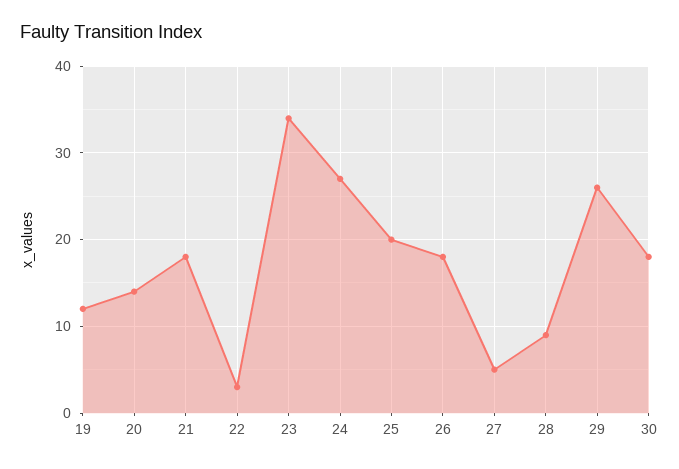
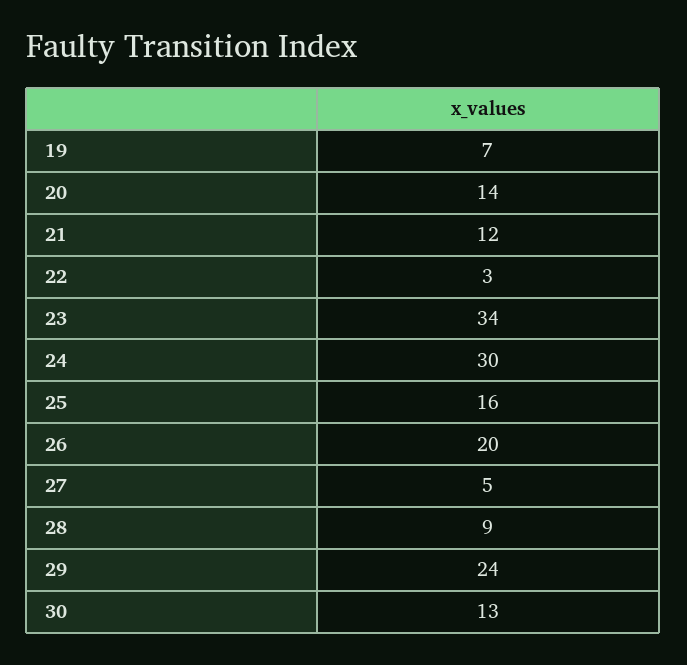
  {
-   "19": 12,
+   "19": 7,
    "20": 14,
-   "21": 18,
+   "21": 12,
    "22": 3,
    "23": 34,
-   "24": 27,
+   "24": 30,
-   "25": 20,
+   "25": 16,
-   "26": 18,
+   "26": 20,
    "27": 5,
    "28": 9,
-   "29": 26,
+   "29": 24,
-   "30": 18
+   "30": 13
  }

